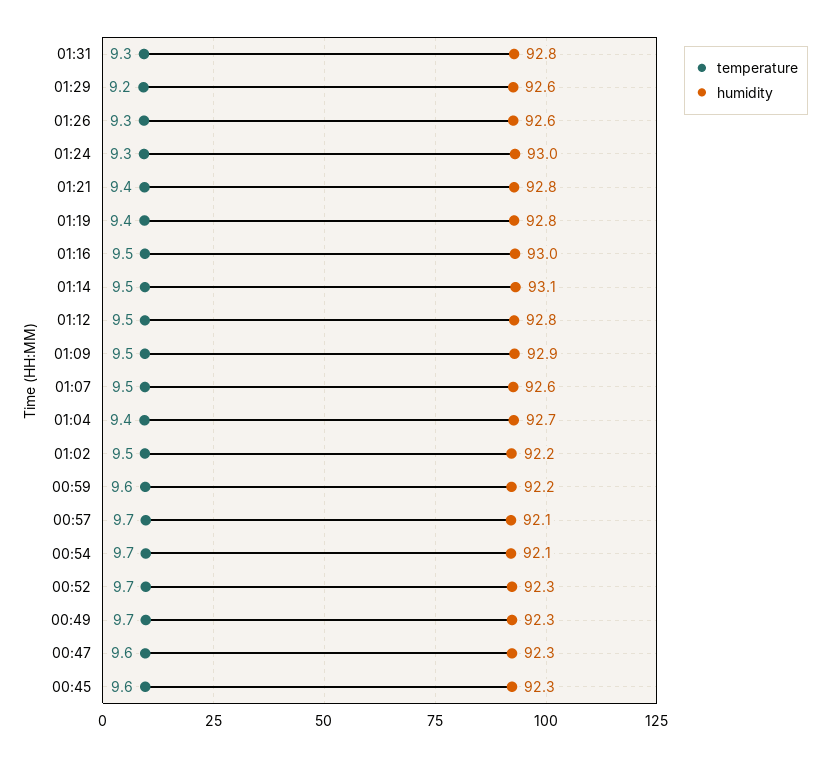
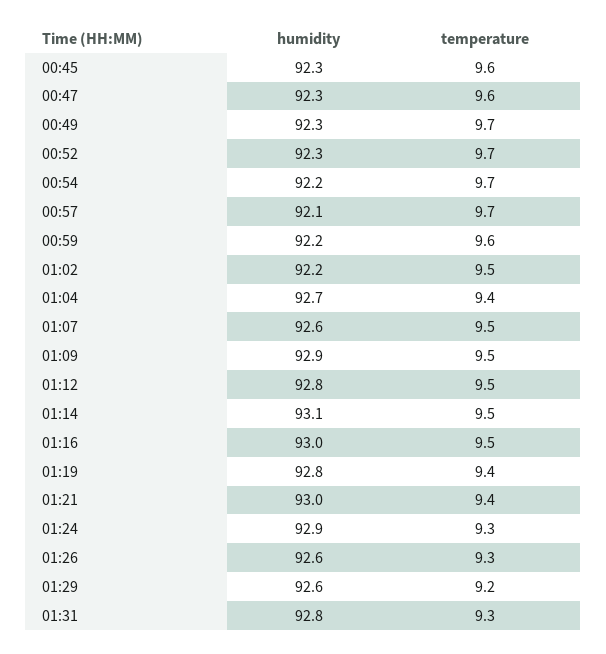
  {
    "temperature": {
      "01:31": 9.3,
      "01:29": 9.2,
      "01:26": 9.3,
      "01:24": 9.3,
      "01:21": 9.4,
      "01:19": 9.4,
      "01:16": 9.5,
      "01:14": 9.5,
      "01:12": 9.5,
      "01:09": 9.5,
      "01:07": 9.5,
      "01:04": 9.4,
      "01:02": 9.5,
      "00:59": 9.6,
      "00:57": 9.7,
      "00:54": 9.7,
      "00:52": 9.7,
      "00:49": 9.7,
      "00:47": 9.6,
      "00:45": 9.6
    },
    "humidity": {
      "01:31": 92.8,
      "01:29": 92.6,
      "01:26": 92.6,
-     "01:24": 93,
+     "01:24": 92.9,
-     "01:21": 92.8,
+     "01:21": 93,
      "01:19": 92.8,
      "01:16": 93,
      "01:14": 93.1,
      "01:12": 92.8,
      "01:09": 92.9,
      "01:07": 92.6,
      "01:04": 92.7,
      "01:02": 92.2,
      "00:59": 92.2,
      "00:57": 92.1,
-     "00:54": 92.1,
+     "00:54": 92.2,
      "00:52": 92.3,
      "00:49": 92.3,
      "00:47": 92.3,
      "00:45": 92.3
    }
  }

